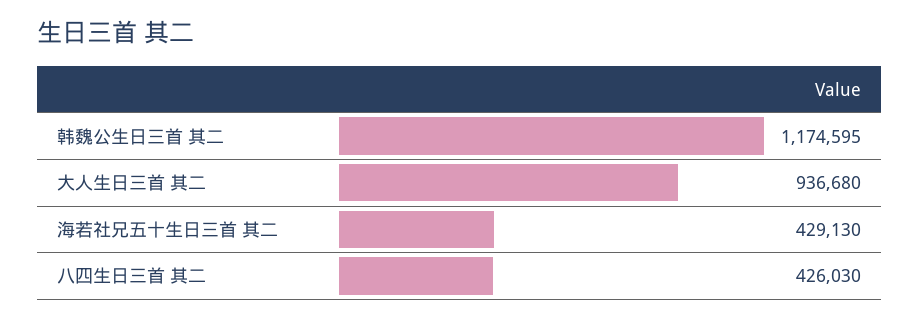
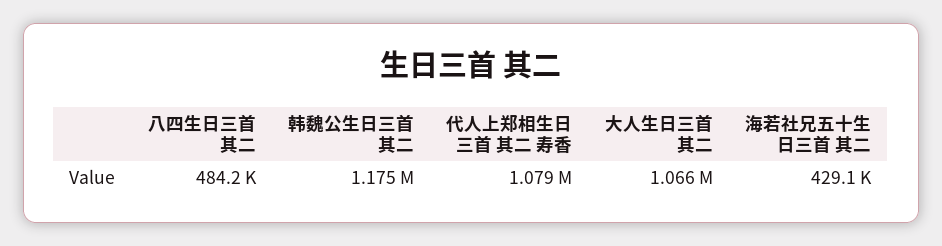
  {
    "韩魏公生日三首 其二": 1174595,
-   "大人生日三首 其二": 936680,
+   "大人生日三首 其二": 1066000,
    "海若社兄五十生日三首 其二": 429130,
-   "八四生日三首 其二": 426030
+   "八四生日三首 其二": 484200,
+   "代人上郑相生日三首 其二 寿香": 1079000
  }

